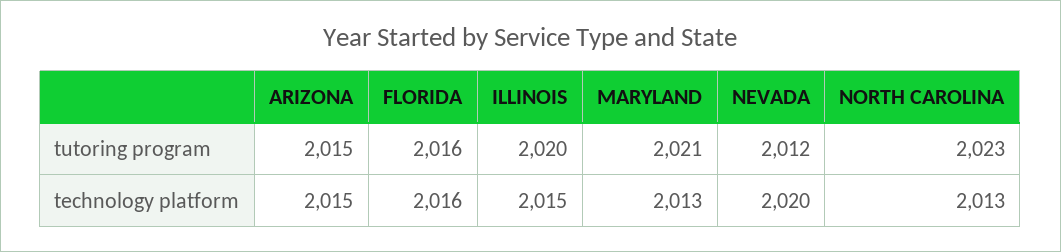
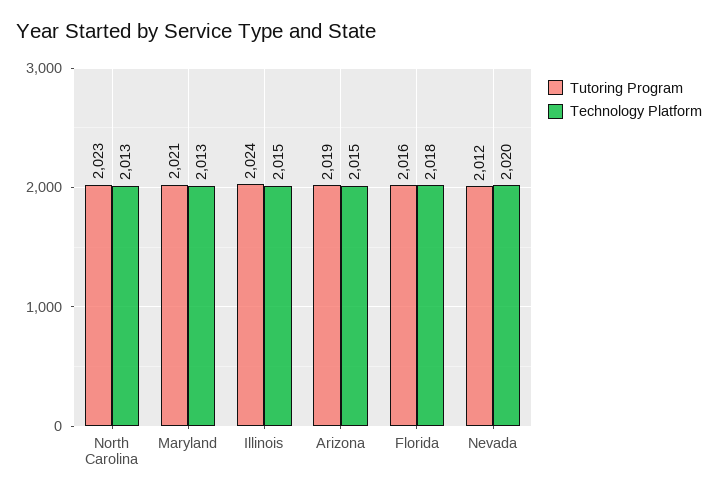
  {
    "tutoring program": {
-     "ARIZONA": 2015,
+     "ARIZONA": 2019,
      "FLORIDA": 2016,
-     "ILLINOIS": 2020,
+     "ILLINOIS": 2024,
      "MARYLAND": 2021,
      "NEVADA": 2012,
      "NORTH CAROLINA": 2023
    },
    "technology platform": {
      "ARIZONA": 2015,
-     "FLORIDA": 2016,
+     "FLORIDA": 2018,
      "ILLINOIS": 2015,
      "MARYLAND": 2013,
      "NEVADA": 2020,
      "NORTH CAROLINA": 2013
    }
  }

